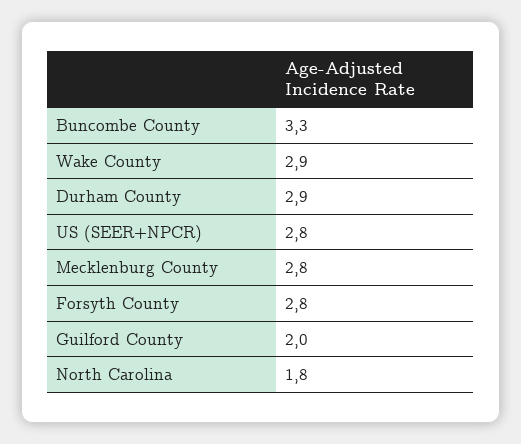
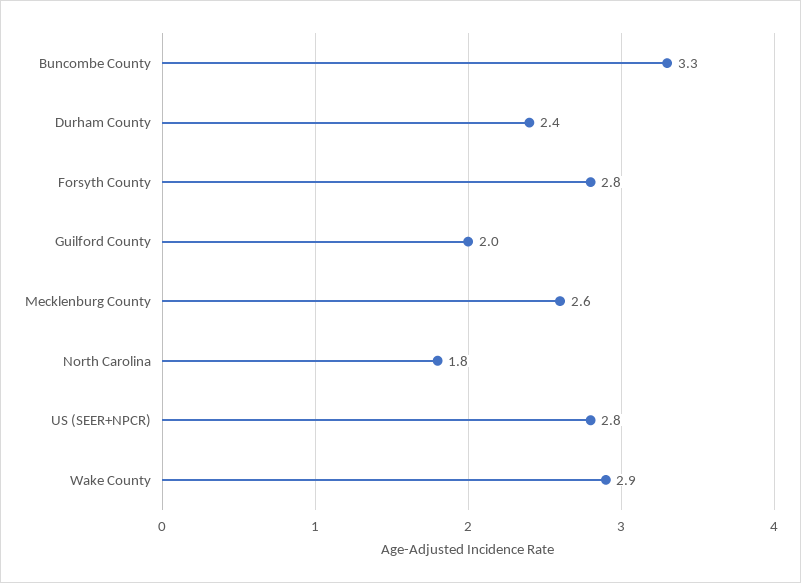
  {
    "Buncombe County": 3.3,
    "Wake County": 2.9,
-   "Durham County": 2.9,
+   "Durham County": 2.4,
    "US (SEER+NPCR)": 2.8,
-   "Mecklenburg County": 2.8,
+   "Mecklenburg County": 2.6,
    "Forsyth County": 2.8,
    "Guilford County": 2,
    "North Carolina": 1.8
  }

